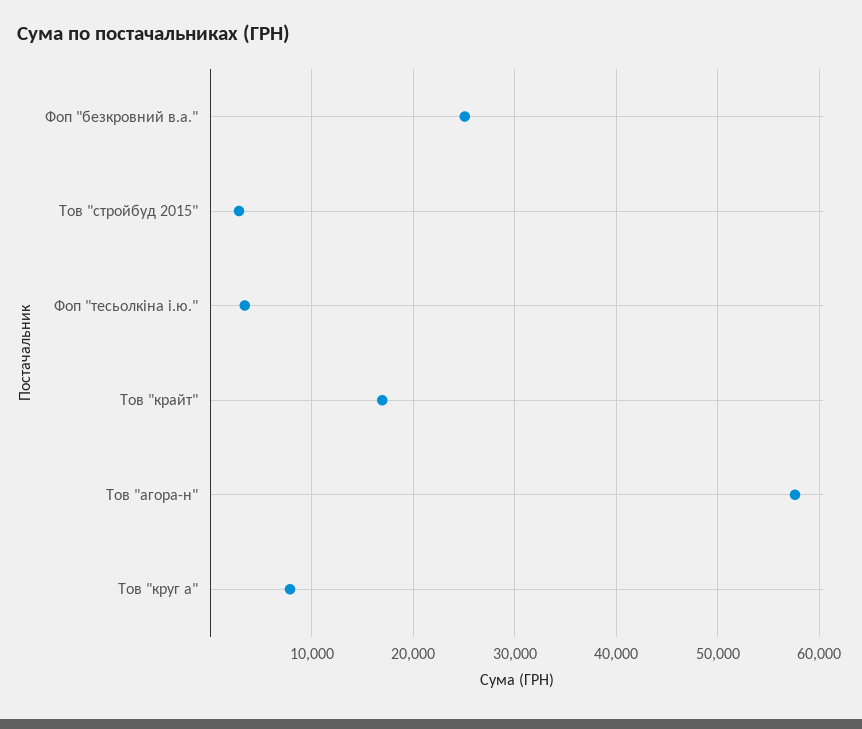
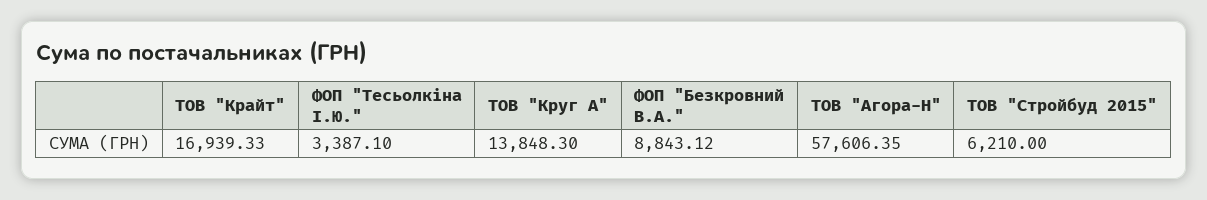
  {
-   "Фоп \"безкровний в.а.\"": 25000,
+   "Фоп \"безкровний в.а.\"": 8843.12,
-   "Тов \"стройбуд 2015\"": 3000,
+   "Тов \"стройбуд 2015\"": 6210,
    "Фоп \"тесьолкіна і.ю.\"": 3387.1,
    "Тов \"крайт\"": 16939.33,
    "Тов \"агора-н\"": 57606.35,
-   "Тов \"круг а\"": 8000
+   "Тов \"круг а\"": 13848.3
  }

